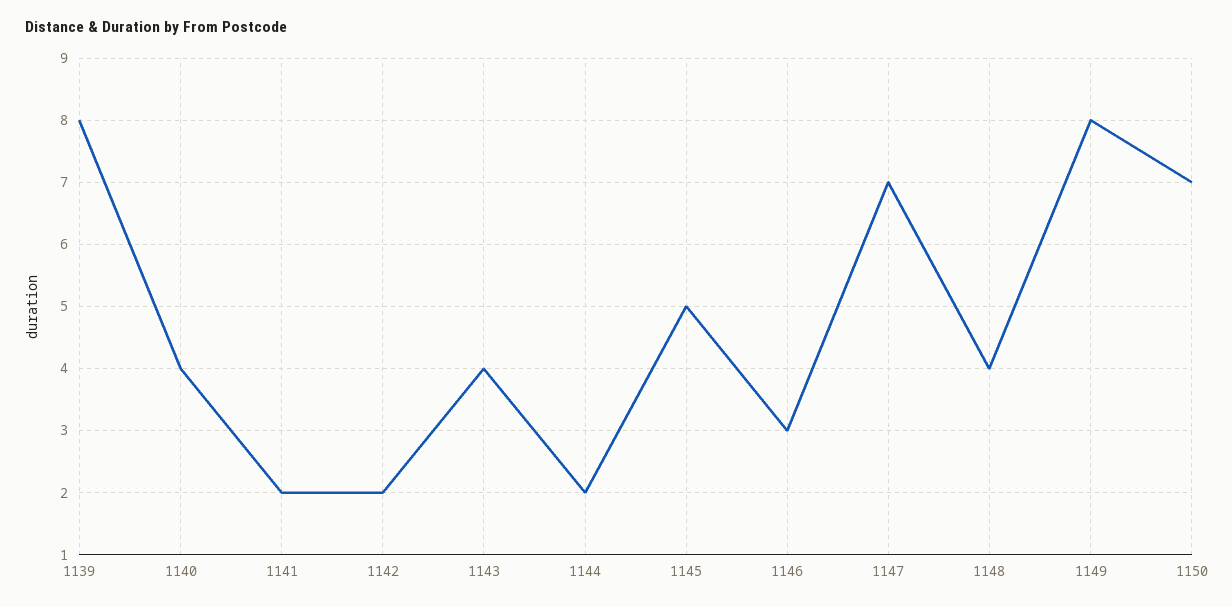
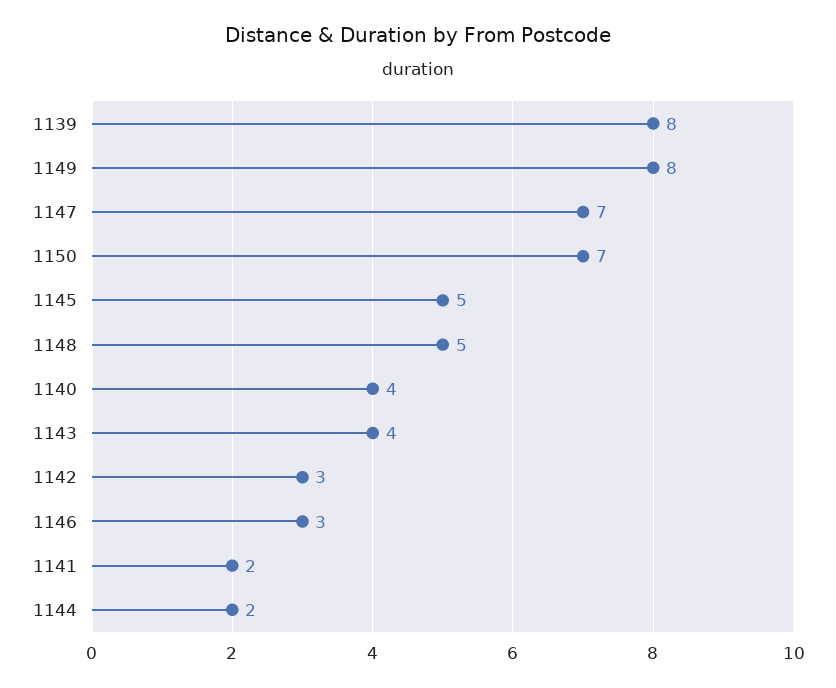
  {
    "1139": 8,
    "1140": 4,
    "1141": 2,
-   "1142": 2,
+   "1142": 3,
    "1143": 4,
    "1144": 2,
    "1145": 5,
    "1146": 3,
    "1147": 7,
-   "1148": 4,
+   "1148": 5,
    "1149": 8,
    "1150": 7
  }

